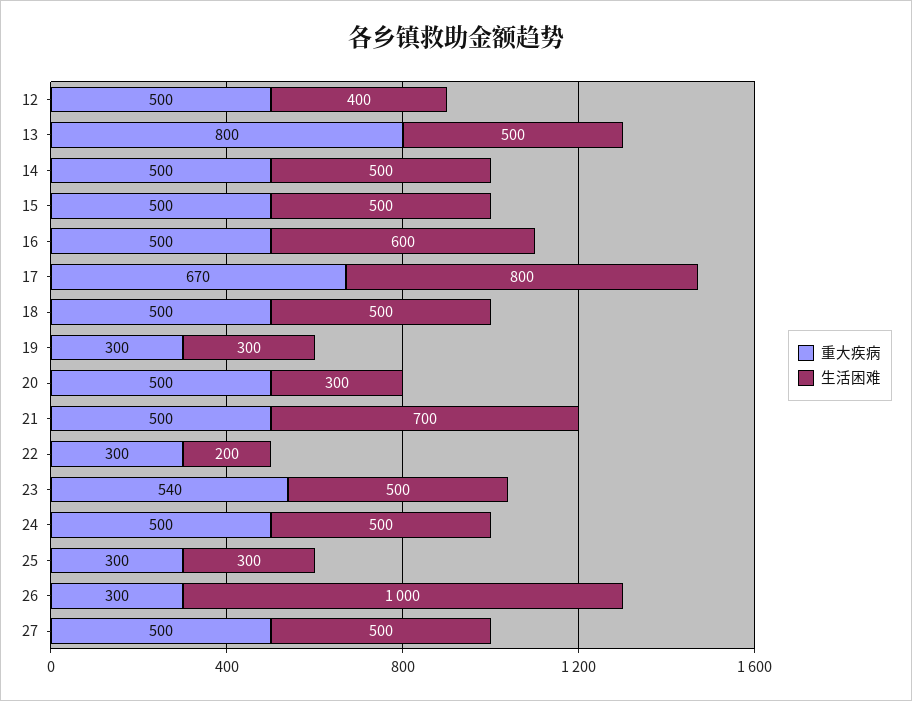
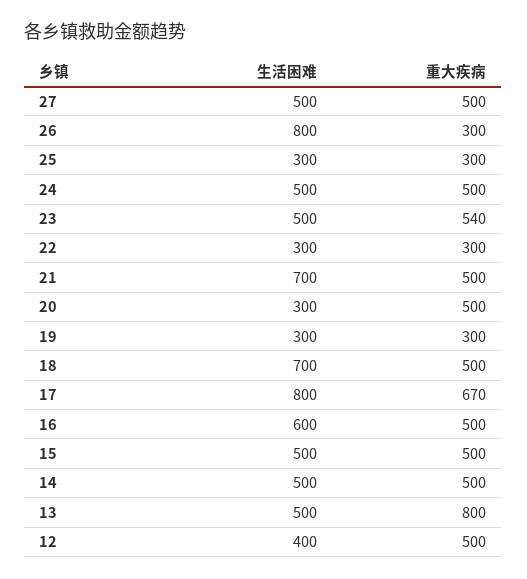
  {
    "重大疾病": {
      "12": 500,
      "13": 800,
      "14": 500,
      "15": 500,
      "16": 500,
      "17": 670,
      "18": 500,
      "19": 300,
      "20": 500,
      "21": 500,
      "22": 300,
      "23": 540,
      "24": 500,
      "25": 300,
      "26": 300,
      "27": 500
    },
    "生活困难": {
      "12": 400,
      "13": 500,
      "14": 500,
      "15": 500,
      "16": 600,
      "17": 800,
-     "18": 500,
+     "18": 700,
      "19": 300,
      "20": 300,
      "21": 700,
-     "22": 200,
+     "22": 300,
      "23": 500,
      "24": 500,
      "25": 300,
-     "26": 1000,
+     "26": 800,
      "27": 500
    }
  }

